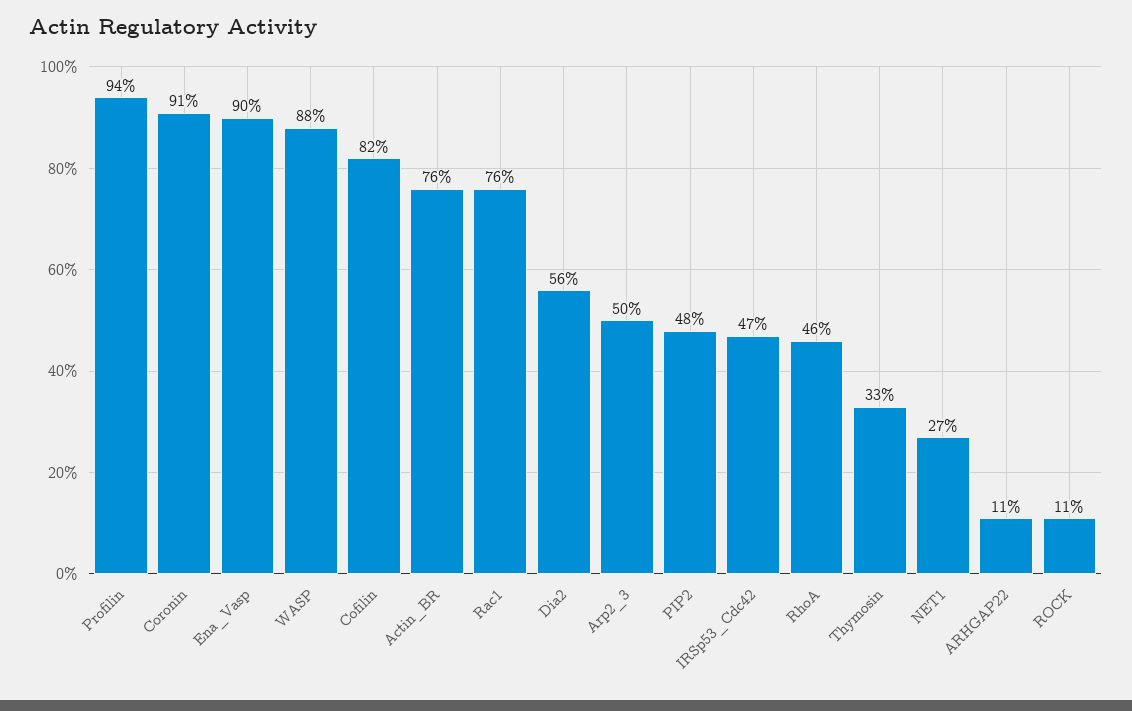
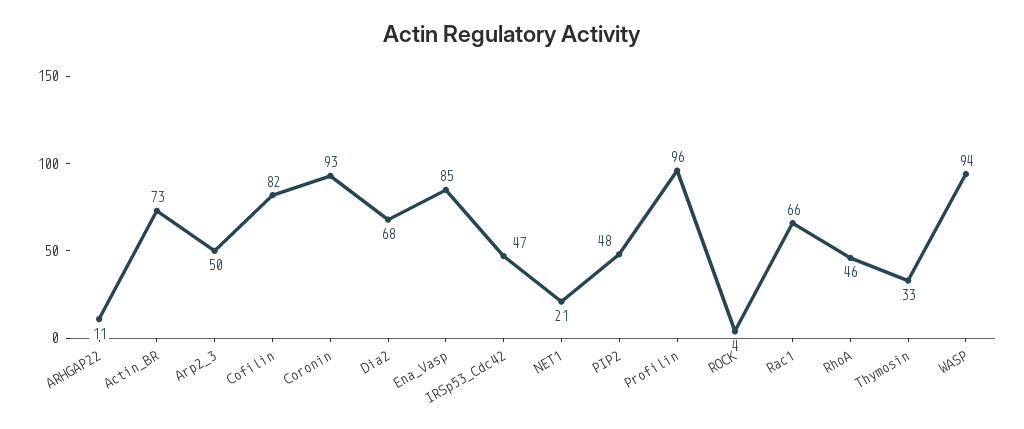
  {
-   "Profilin": 94,
+   "Profilin": 96,
-   "Coronin": 91,
+   "Coronin": 93,
-   "Ena_Vasp": 90,
+   "Ena_Vasp": 85,
-   "WASP": 88,
+   "WASP": 94,
    "Cofilin": 82,
-   "Actin_BR": 76,
+   "Actin_BR": 73,
-   "Rac1": 76,
+   "Rac1": 66,
-   "Dia2": 56,
+   "Dia2": 68,
    "Arp2_3": 50,
    "PIP2": 48,
    "IRSp53_Cdc42": 47,
    "RhoA": 46,
    "Thymosin": 33,
-   "NET1": 27,
+   "NET1": 21,
    "ARHGAP22": 11,
-   "ROCK": 11
+   "ROCK": 4
  }

